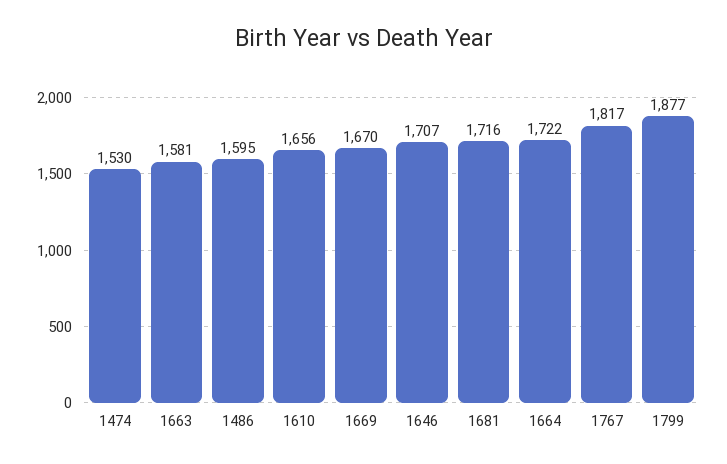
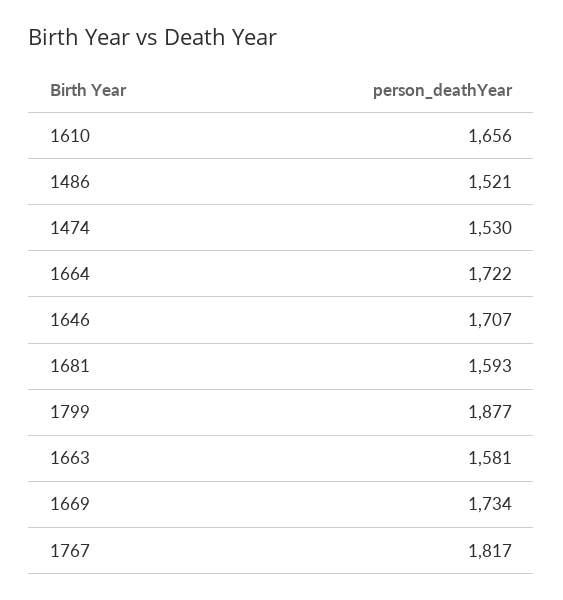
  {
    "1474": 1530,
    "1663": 1581,
-   "1486": 1595,
+   "1486": 1521,
    "1610": 1656,
-   "1669": 1670,
+   "1669": 1734,
    "1646": 1707,
-   "1681": 1716,
+   "1681": 1593,
    "1664": 1722,
    "1767": 1817,
    "1799": 1877
  }

